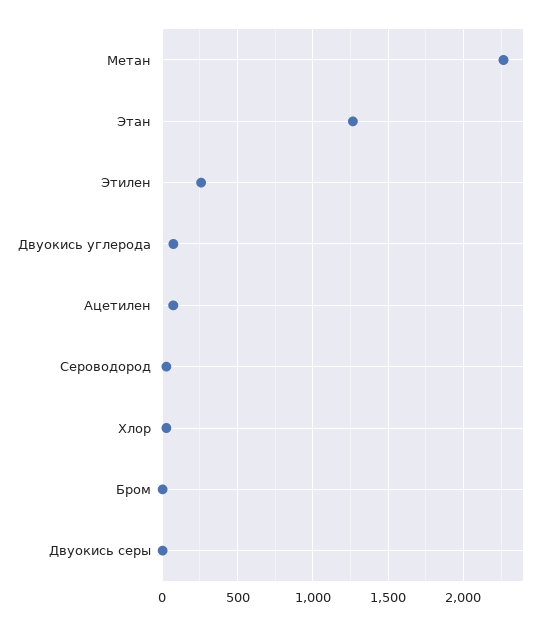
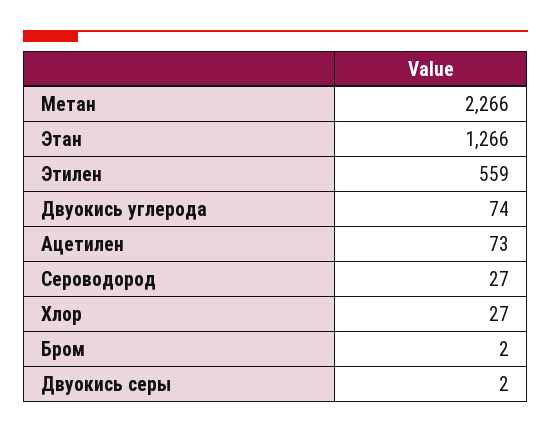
  {
    "Метан": 2266,
    "Этан": 1266,
-   "Этилен": 250,
+   "Этилен": 559,
    "Двуокись углерода": 74,
    "Ацетилен": 73,
    "Сероводород": 27,
    "Хлор": 27,
    "Бром": 2,
    "Двуокись серы": 2
  }

